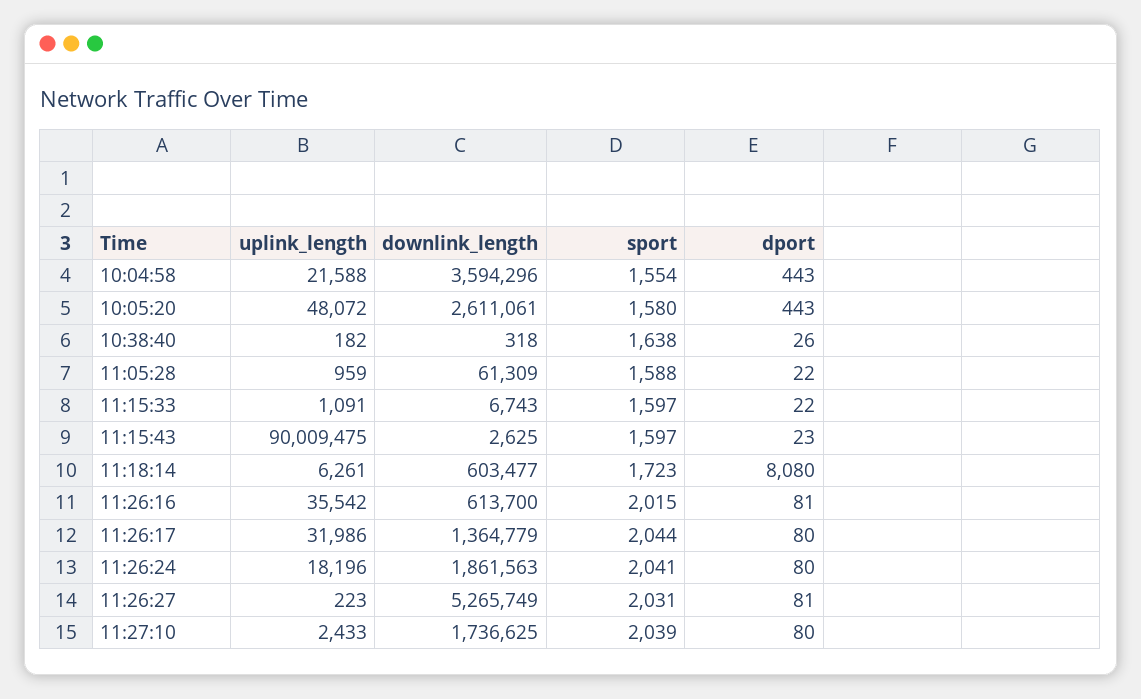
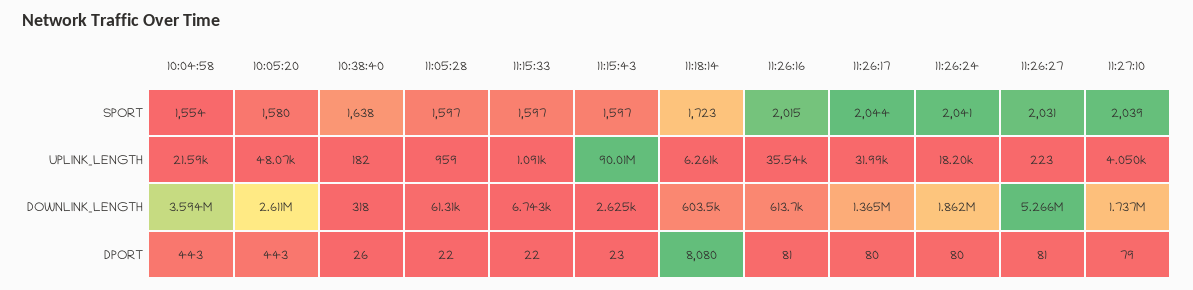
  {
    "uplink_length": {
      "10:04:58": 21588,
      "10:05:20": 48072,
      "10:38:40": 182,
      "11:05:28": 959,
      "11:15:33": 1091,
      "11:15:43": 90009475,
      "11:18:14": 6261,
      "11:26:16": 35542,
      "11:26:17": 31986,
      "11:26:24": 18196,
      "11:26:27": 223,
-     "11:27:10": 2433
+     "11:27:10": 4050
    },
    "downlink_length": {
      "10:04:58": 3594296,
      "10:05:20": 2611061,
      "10:38:40": 318,
      "11:05:28": 61309,
      "11:15:33": 6743,
      "11:15:43": 2625,
      "11:18:14": 603477,
      "11:26:16": 613700,
      "11:26:17": 1364779,
      "11:26:24": 1861563,
      "11:26:27": 5265749,
      "11:27:10": 1736625
    },
    "sport": {
      "10:04:58": 1554,
      "10:05:20": 1580,
      "10:38:40": 1638,
-     "11:05:28": 1588,
+     "11:05:28": 1597,
      "11:15:33": 1597,
      "11:15:43": 1597,
      "11:18:14": 1723,
      "11:26:16": 2015,
      "11:26:17": 2044,
      "11:26:24": 2041,
      "11:26:27": 2031,
      "11:27:10": 2039
    },
    "dport": {
      "10:04:58": 443,
      "10:05:20": 443,
      "10:38:40": 26,
      "11:05:28": 22,
      "11:15:33": 22,
      "11:15:43": 23,
      "11:18:14": 8080,
      "11:26:16": 81,
      "11:26:17": 80,
      "11:26:24": 80,
      "11:26:27": 81,
-     "11:27:10": 80
+     "11:27:10": 79
    }
  }

